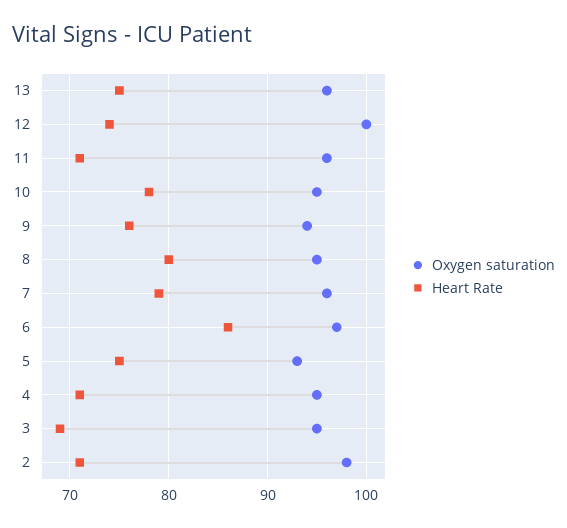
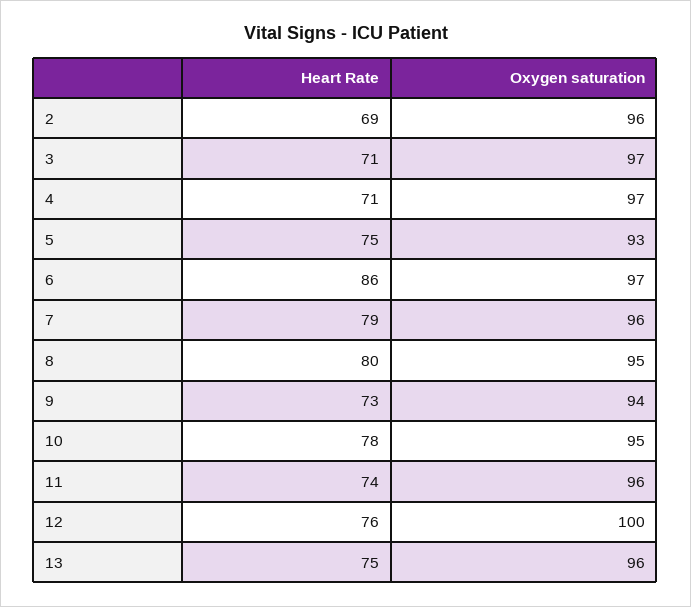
  {
    "Oxygen saturation": {
      "13": 96,
      "12": 100,
      "11": 96,
      "10": 95,
      "9": 94,
      "8": 95,
      "7": 96,
      "6": 97,
      "5": 93,
-     "4": 95,
+     "4": 97,
-     "3": 95,
+     "3": 97,
-     "2": 98
+     "2": 96
    },
    "Heart Rate": {
      "13": 75,
-     "12": 74,
+     "12": 76,
-     "11": 71,
+     "11": 74,
      "10": 78,
-     "9": 76,
+     "9": 73,
      "8": 80,
      "7": 79,
      "6": 86,
      "5": 75,
      "4": 71,
-     "3": 69,
+     "3": 71,
-     "2": 71
+     "2": 69
    }
  }

